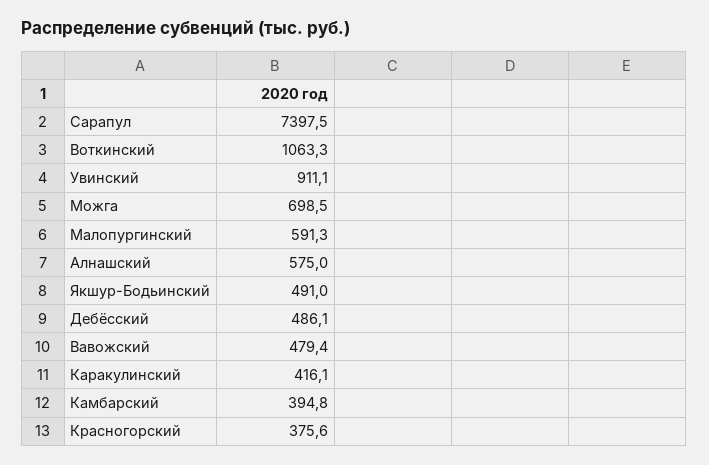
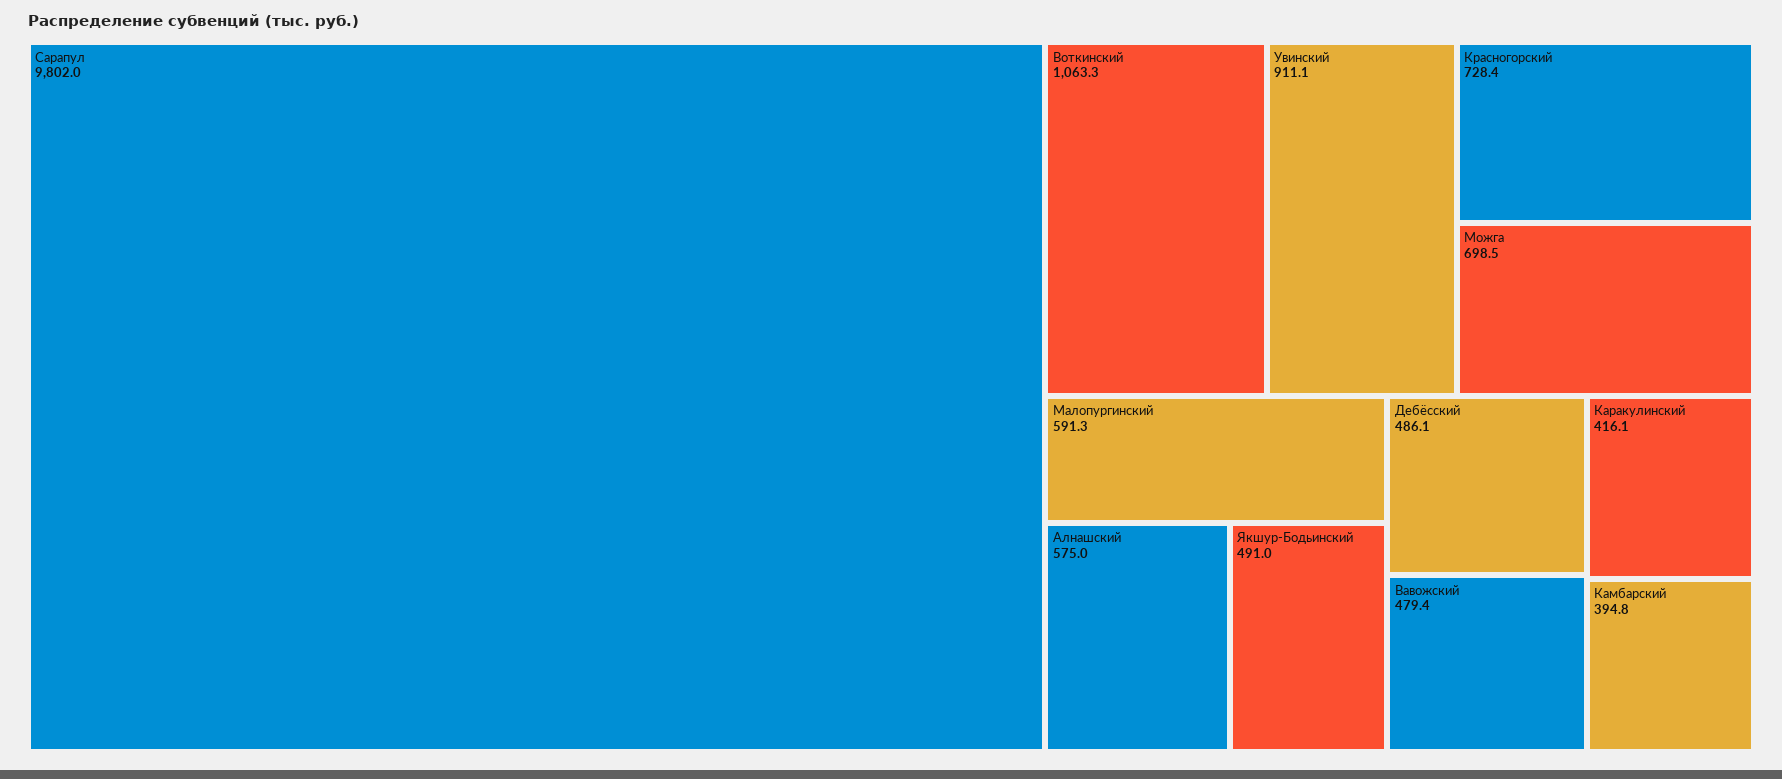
  {
-   "Сарапул": 7397.5,
+   "Сарапул": 9802,
    "Воткинский": 1063.3,
    "Увинский": 911.1,
    "Можга": 698.5,
    "Малопургинский": 591.3,
    "Алнашский": 575,
    "Якшур-Бодьинский": 491,
    "Дебёсский": 486.1,
    "Вавожский": 479.4,
    "Каракулинский": 416.1,
    "Камбарский": 394.8,
-   "Красногорский": 375.6
+   "Красногорский": 728.4
  }

